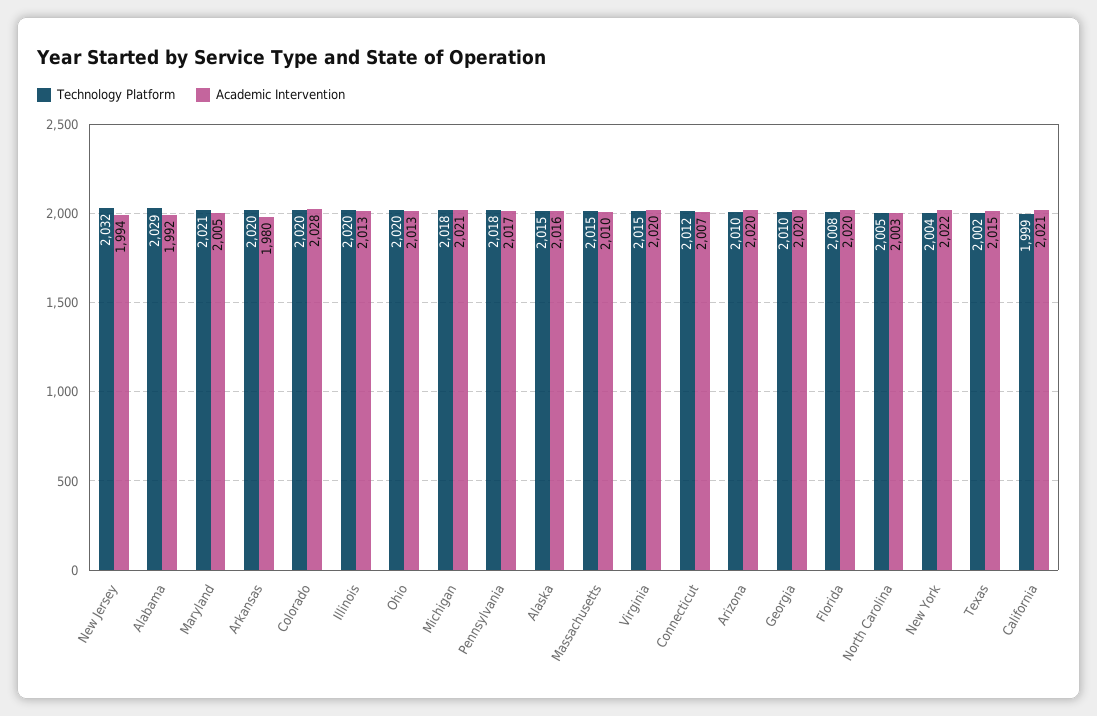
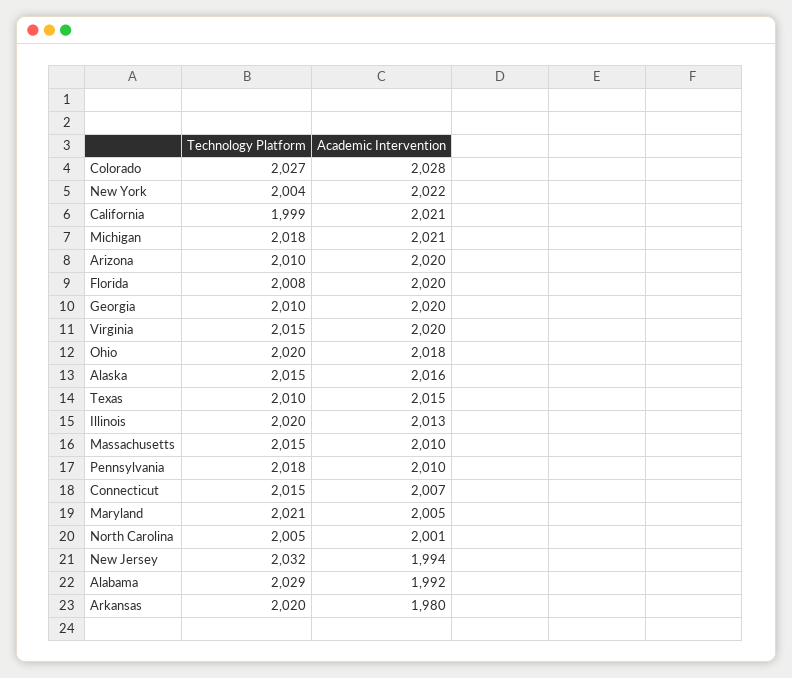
  {
    "Technology Platform": {
      "New Jersey": 2032,
      "Alabama": 2029,
      "Maryland": 2021,
      "Arkansas": 2020,
-     "Colorado": 2020,
+     "Colorado": 2027,
      "Illinois": 2020,
      "Ohio": 2020,
      "Michigan": 2018,
      "Pennsylvania": 2018,
      "Alaska": 2015,
      "Massachusetts": 2015,
      "Virginia": 2015,
-     "Connecticut": 2012,
+     "Connecticut": 2015,
      "Arizona": 2010,
      "Georgia": 2010,
      "Florida": 2008,
      "North Carolina": 2005,
      "New York": 2004,
-     "Texas": 2002,
+     "Texas": 2010,
      "California": 1999
    },
    "Academic Intervention": {
      "New Jersey": 1994,
      "Alabama": 1992,
      "Maryland": 2005,
      "Arkansas": 1980,
      "Colorado": 2028,
      "Illinois": 2013,
-     "Ohio": 2013,
+     "Ohio": 2018,
      "Michigan": 2021,
-     "Pennsylvania": 2017,
+     "Pennsylvania": 2010,
      "Alaska": 2016,
      "Massachusetts": 2010,
      "Virginia": 2020,
      "Connecticut": 2007,
      "Arizona": 2020,
      "Georgia": 2020,
      "Florida": 2020,
-     "North Carolina": 2003,
+     "North Carolina": 2001,
      "New York": 2022,
      "Texas": 2015,
      "California": 2021
    }
  }

